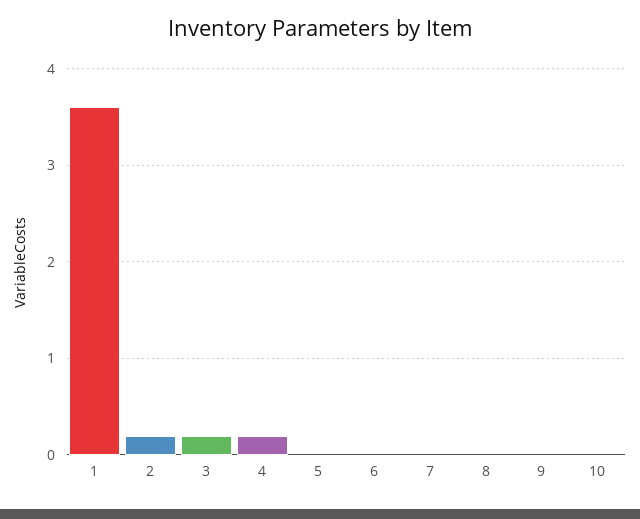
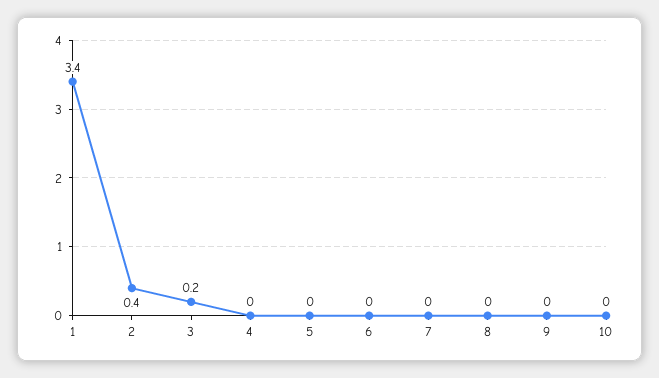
  {
-   "1": 3.6,
+   "1": 3.4,
-   "2": 0.2,
+   "2": 0.4,
    "3": 0.2,
-   "4": 0.2,
+   "4": 0,
    "5": 0,
    "6": 0,
    "7": 0,
    "8": 0,
    "9": 0,
    "10": 0
  }

